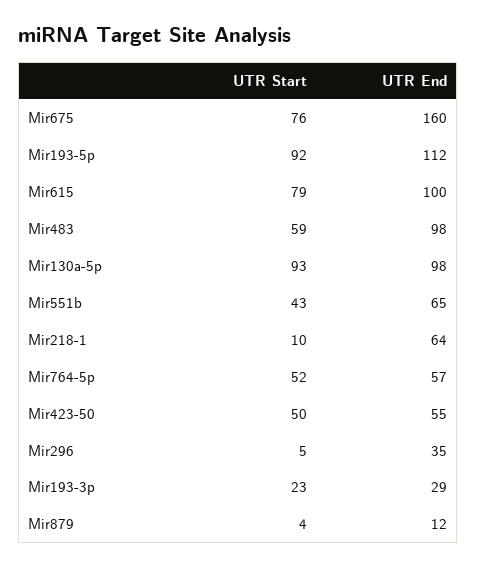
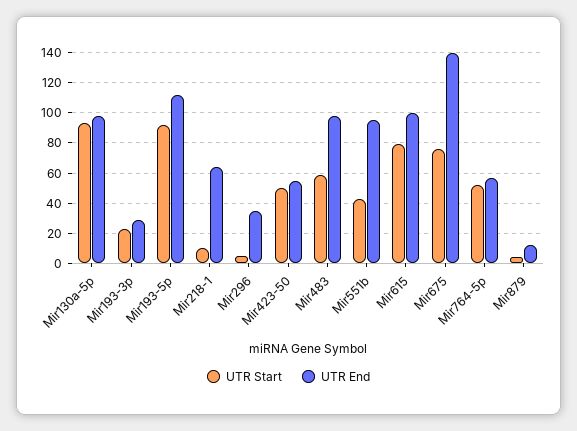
  {
    "UTR Start": {
      "Mir675": 76,
      "Mir193-5p": 92,
      "Mir615": 79,
      "Mir483": 59,
      "Mir130a-5p": 93,
      "Mir551b": 43,
      "Mir218-1": 10,
      "Mir764-5p": 52,
      "Mir423-50": 50,
      "Mir296": 5,
      "Mir193-3p": 23,
      "Mir879": 4
    },
    "UTR End": {
-     "Mir675": 160,
+     "Mir675": 140,
      "Mir193-5p": 112,
      "Mir615": 100,
      "Mir483": 98,
      "Mir130a-5p": 98,
-     "Mir551b": 65,
+     "Mir551b": 95,
      "Mir218-1": 64,
      "Mir764-5p": 57,
      "Mir423-50": 55,
      "Mir296": 35,
      "Mir193-3p": 29,
      "Mir879": 12
    }
  }

